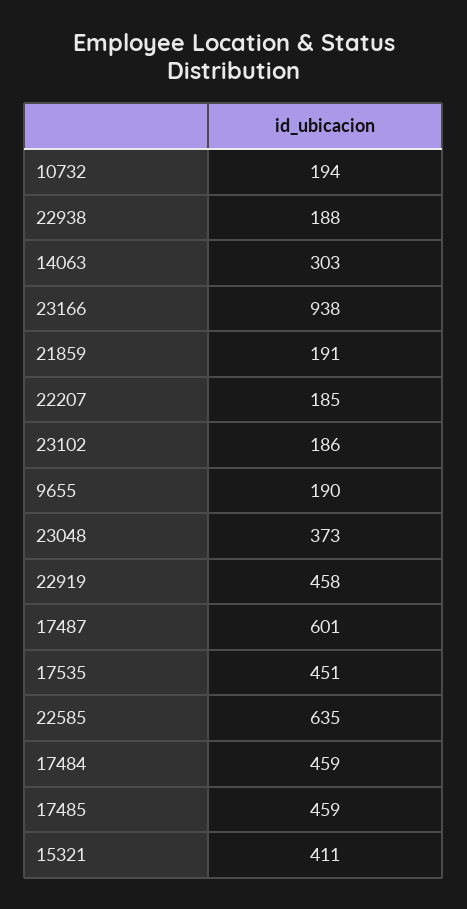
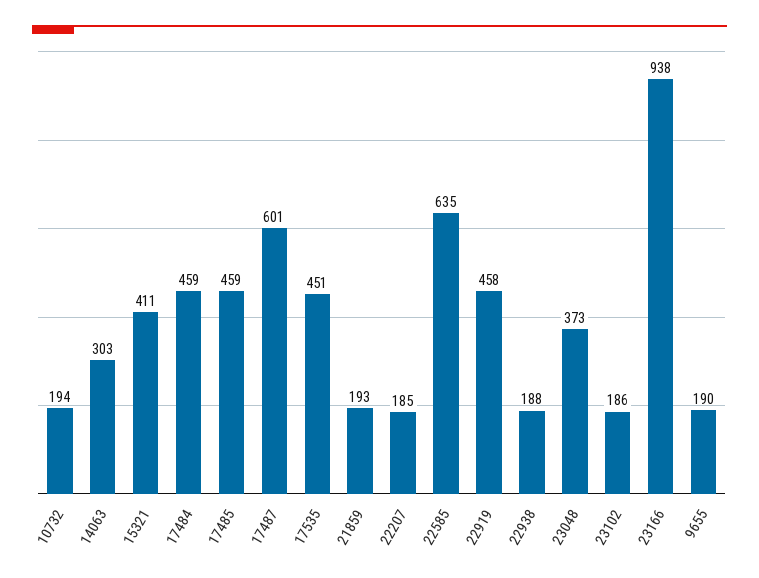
  {
    "10732": 194,
    "22938": 188,
    "14063": 303,
    "23166": 938,
-   "21859": 191,
+   "21859": 193,
    "22207": 185,
    "23102": 186,
    "9655": 190,
    "23048": 373,
    "22919": 458,
    "17487": 601,
    "17535": 451,
    "22585": 635,
    "17484": 459,
    "17485": 459,
    "15321": 411
  }

